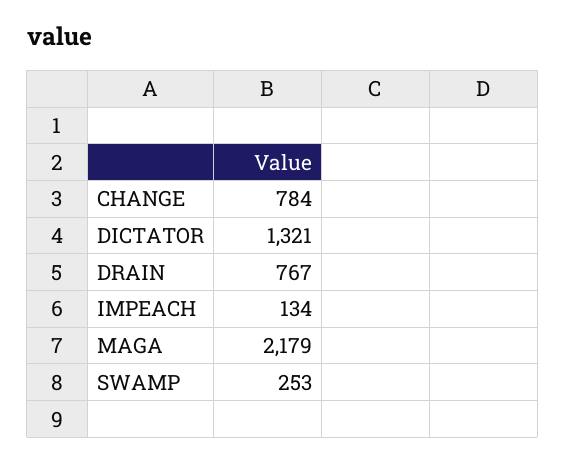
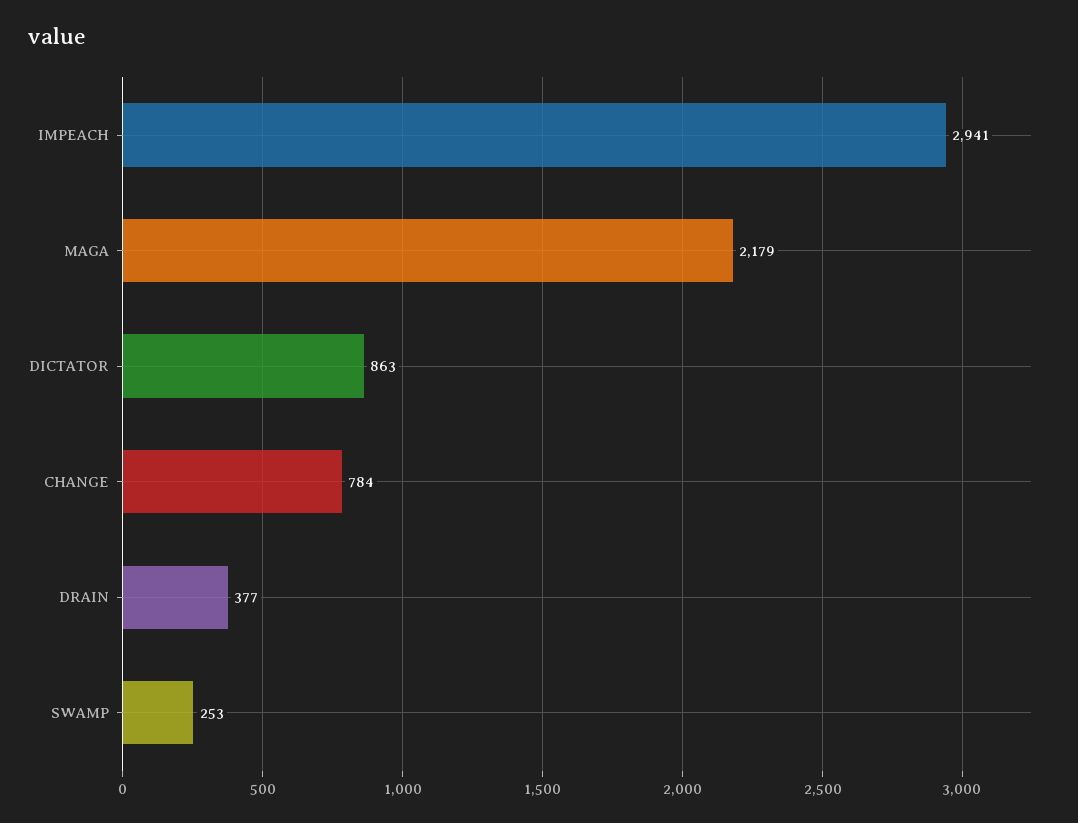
  {
    "CHANGE": 784,
-   "DICTATOR": 1321,
+   "DICTATOR": 863,
-   "DRAIN": 767,
+   "DRAIN": 377,
-   "IMPEACH": 134,
+   "IMPEACH": 2941,
    "MAGA": 2179,
    "SWAMP": 253
  }

